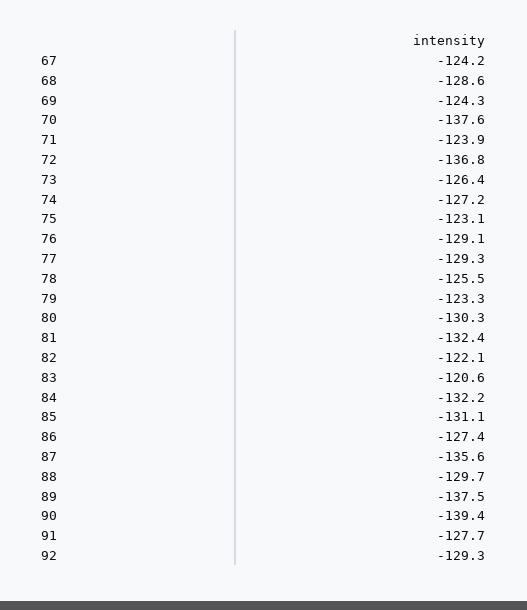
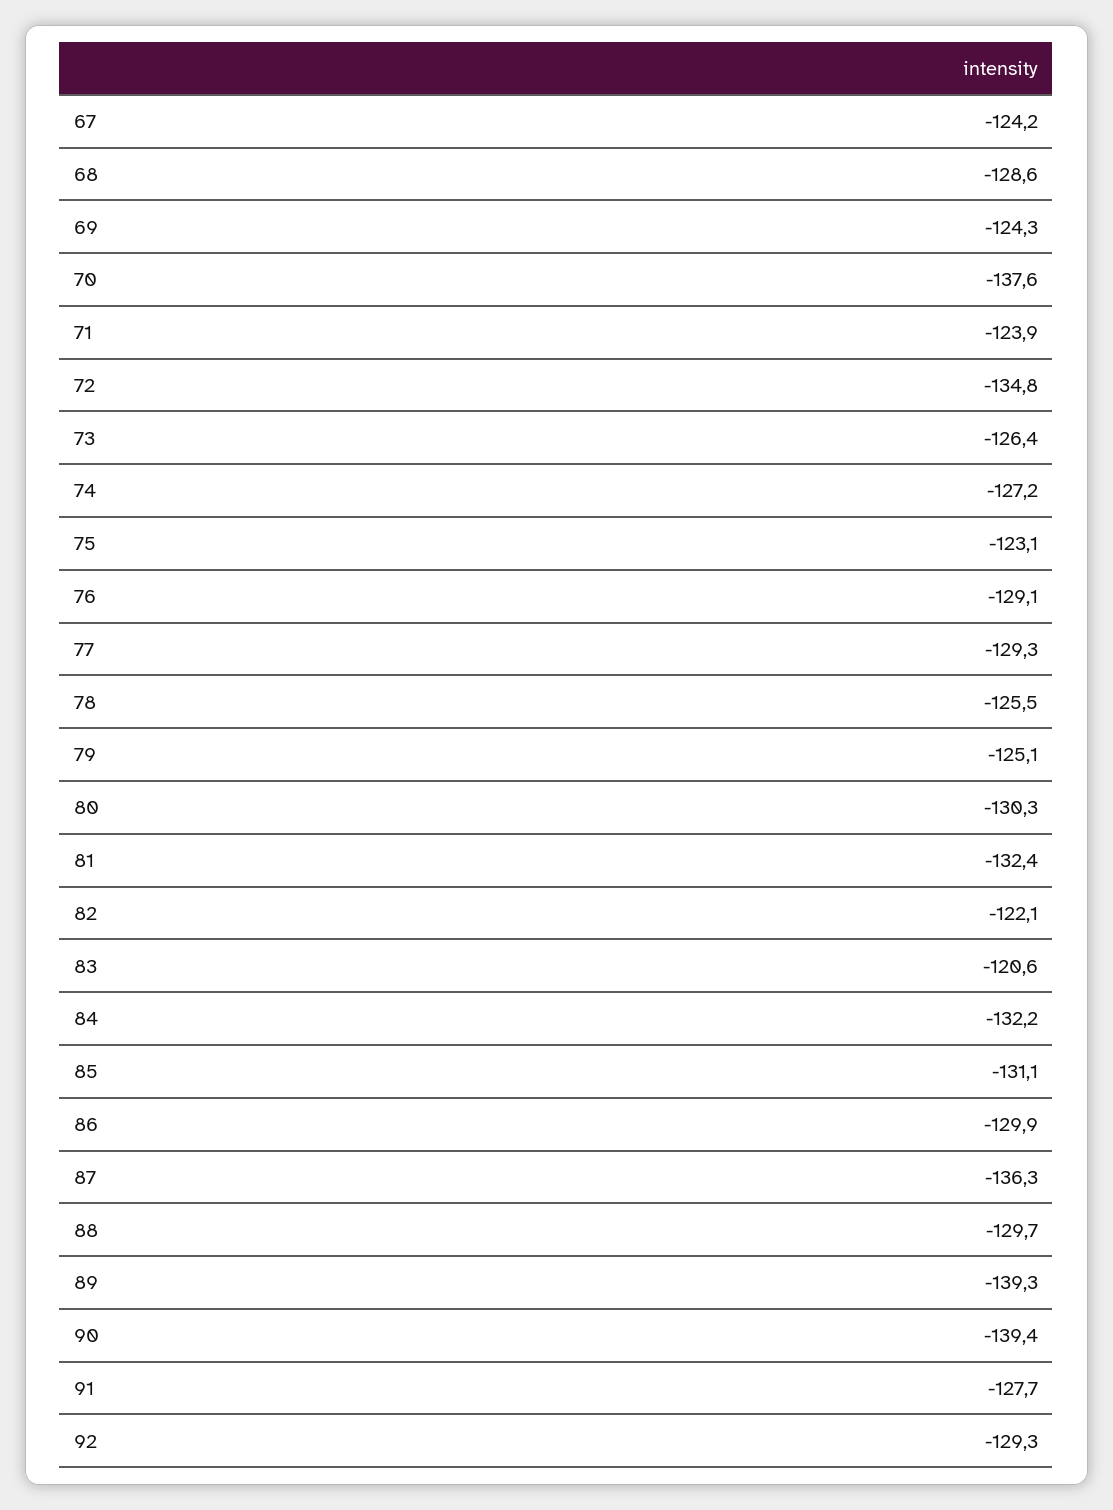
  {
    "67": -124.2,
    "68": -128.6,
    "69": -124.3,
    "70": -137.6,
    "71": -123.9,
-   "72": -136.8,
+   "72": -134.8,
    "73": -126.4,
    "74": -127.2,
    "75": -123.1,
    "76": -129.1,
    "77": -129.3,
    "78": -125.5,
-   "79": -123.3,
+   "79": -125.1,
    "80": -130.3,
    "81": -132.4,
    "82": -122.1,
    "83": -120.6,
    "84": -132.2,
    "85": -131.1,
-   "86": -127.4,
+   "86": -129.9,
-   "87": -135.6,
+   "87": -136.3,
    "88": -129.7,
-   "89": -137.5,
+   "89": -139.3,
    "90": -139.4,
    "91": -127.7,
    "92": -129.3
  }

